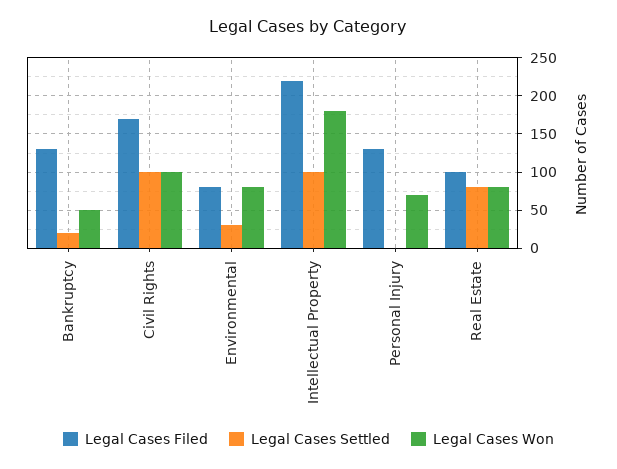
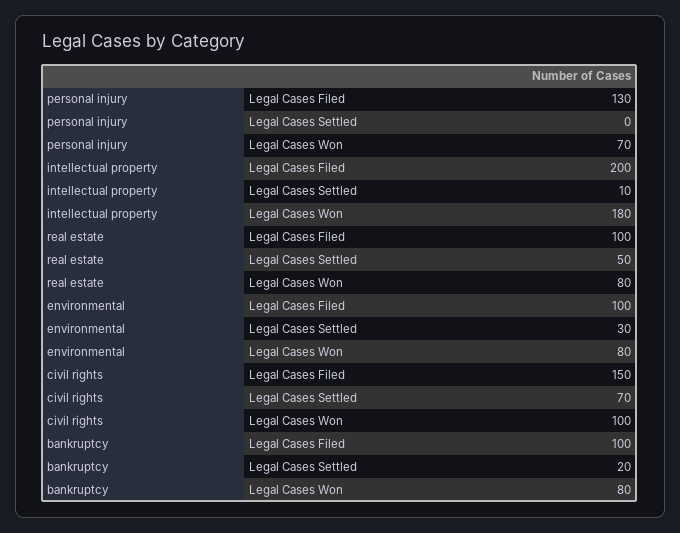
  {
    "Legal Cases Filed": {
-     "Bankruptcy": 130,
+     "Bankruptcy": 100,
-     "Civil Rights": 170,
+     "Civil Rights": 150,
-     "Environmental": 80,
+     "Environmental": 100,
-     "Intellectual Property": 220,
+     "Intellectual Property": 200,
      "Personal Injury": 130,
      "Real Estate": 100
    },
    "Legal Cases Settled": {
      "Bankruptcy": 20,
-     "Civil Rights": 100,
+     "Civil Rights": 70,
      "Environmental": 30,
-     "Intellectual Property": 100,
+     "Intellectual Property": 10,
      "Personal Injury": 0,
-     "Real Estate": 80
+     "Real Estate": 50
    },
    "Legal Cases Won": {
-     "Bankruptcy": 50,
+     "Bankruptcy": 80,
      "Civil Rights": 100,
      "Environmental": 80,
      "Intellectual Property": 180,
      "Personal Injury": 70,
      "Real Estate": 80
    }
  }

